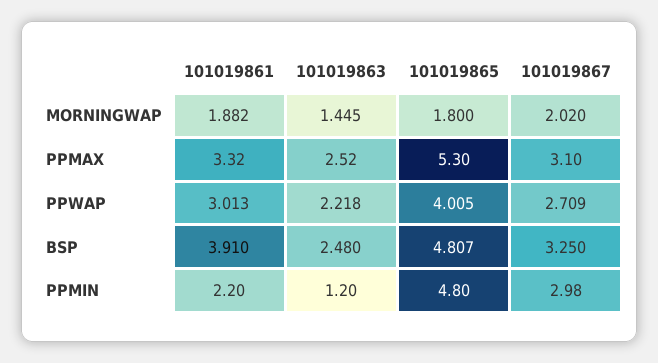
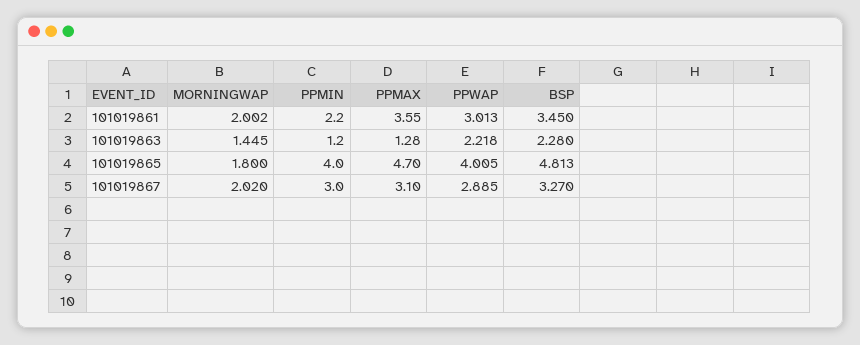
  {
    "101019861": {
-     "MORNINGWAP": 1.882,
+     "MORNINGWAP": 2.002,
-     "PPMAX": 3.32,
+     "PPMAX": 3.55,
      "PPWAP": 3.013,
-     "BSP": 3.91,
+     "BSP": 3.45,
      "PPMIN": 2.2
    },
    "101019863": {
      "MORNINGWAP": 1.445,
-     "PPMAX": 2.52,
+     "PPMAX": 1.28,
      "PPWAP": 2.218,
-     "BSP": 2.48,
+     "BSP": 2.28,
      "PPMIN": 1.2
    },
    "101019865": {
      "MORNINGWAP": 1.8,
-     "PPMAX": 5.3,
+     "PPMAX": 4.7,
      "PPWAP": 4.005,
-     "BSP": 4.807,
+     "BSP": 4.813,
-     "PPMIN": 4.8
+     "PPMIN": 4
    },
    "101019867": {
      "MORNINGWAP": 2.02,
      "PPMAX": 3.1,
-     "PPWAP": 2.709,
+     "PPWAP": 2.885,
-     "BSP": 3.25,
+     "BSP": 3.27,
-     "PPMIN": 2.98
+     "PPMIN": 3
    }
  }

